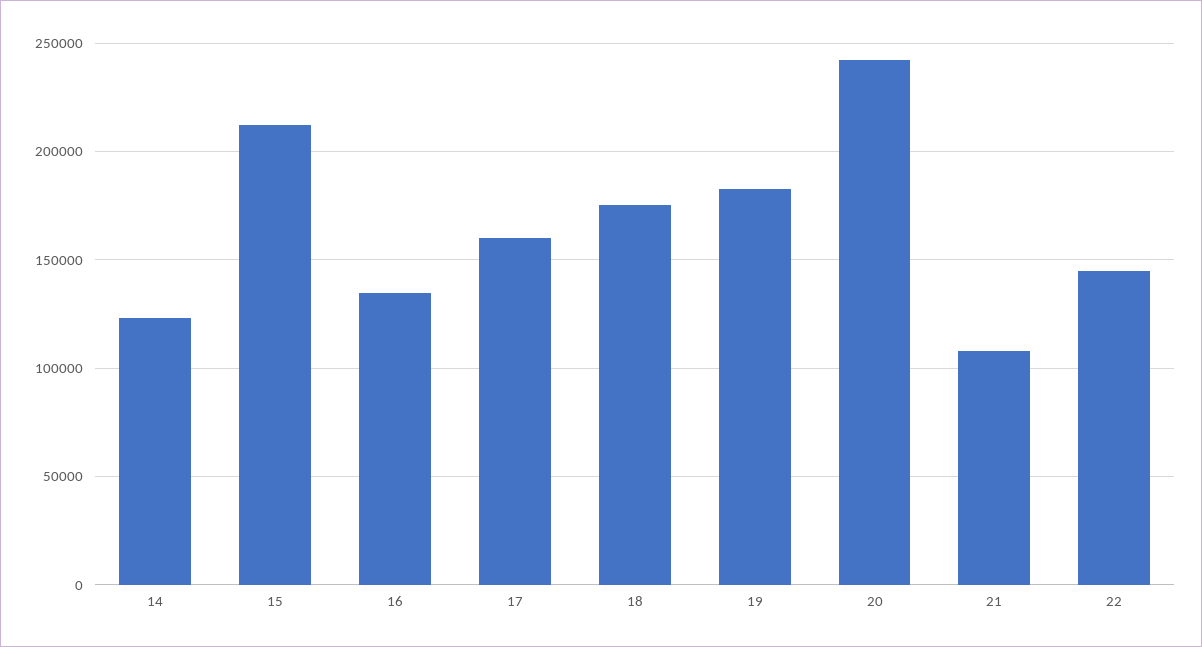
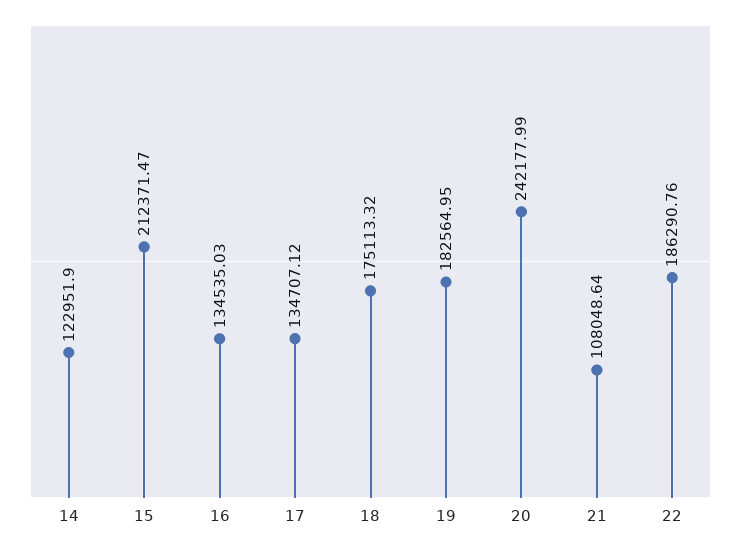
  {
    "14": 122951.9,
    "15": 212371.47,
    "16": 134535.03,
-   "17": 160000,
+   "17": 134707.12,
    "18": 175113.32,
    "19": 182564.95,
    "20": 242177.99,
    "21": 108048.64,
-   "22": 145000
+   "22": 186290.76
  }

